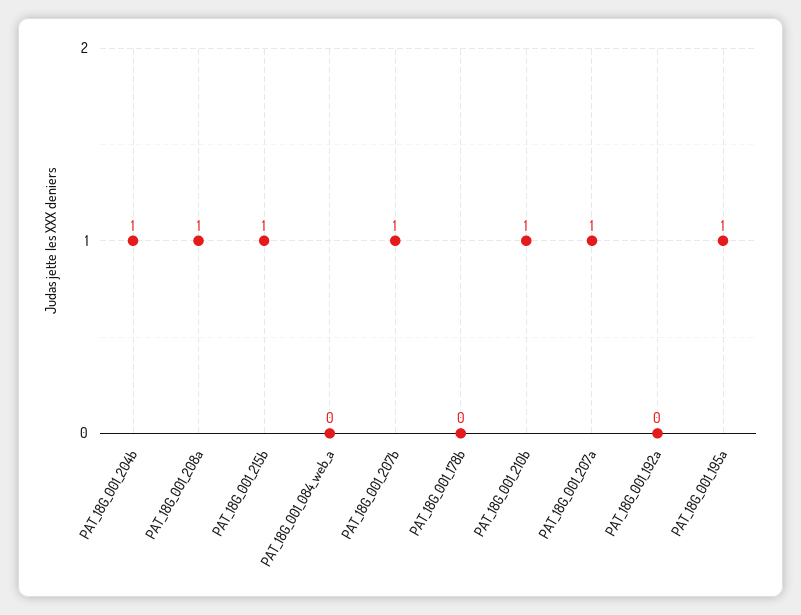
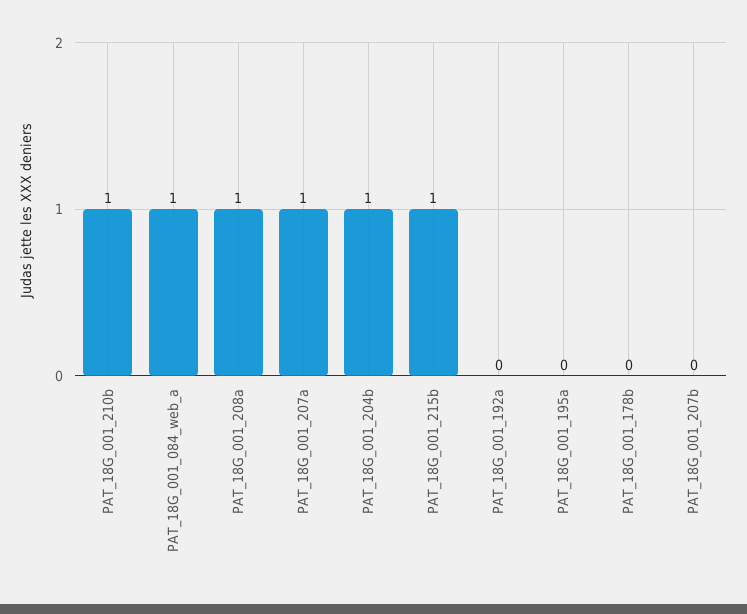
  {
    "PAT_18G_001_204b": 1,
    "PAT_18G_001_208a": 1,
    "PAT_18G_001_215b": 1,
-   "PAT_18G_001_084_web_a": 0,
+   "PAT_18G_001_084_web_a": 1,
-   "PAT_18G_001_207b": 1,
+   "PAT_18G_001_207b": 0,
    "PAT_18G_001_178b": 0,
    "PAT_18G_001_210b": 1,
    "PAT_18G_001_207a": 1,
    "PAT_18G_001_192a": 0,
-   "PAT_18G_001_195a": 1
+   "PAT_18G_001_195a": 0
  }

